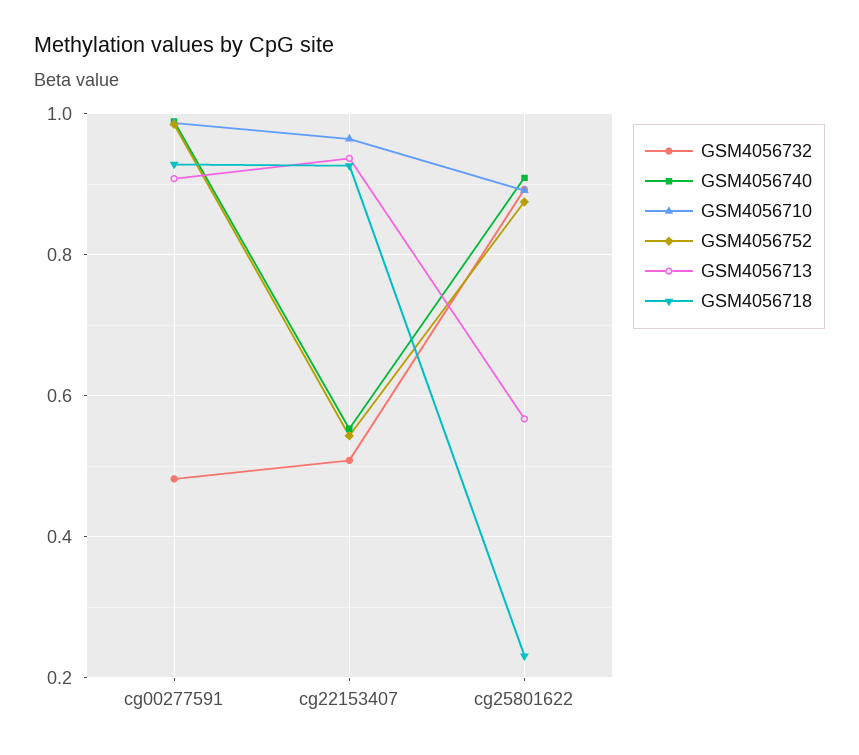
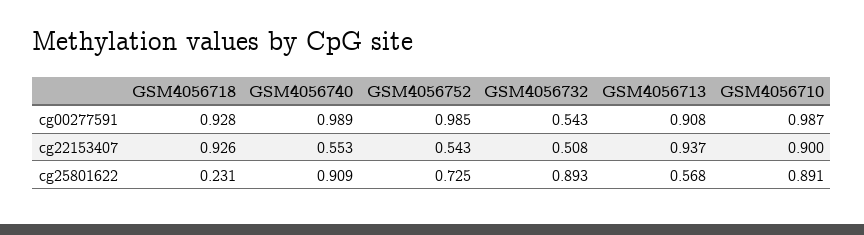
  {
    "GSM4056732": {
-     "cg00277591": 0.48,
+     "cg00277591": 0.543,
      "cg22153407": 0.508,
      "cg25801622": 0.893
    },
    "GSM4056740": {
      "cg00277591": 0.989,
      "cg22153407": 0.553,
      "cg25801622": 0.909
    },
    "GSM4056710": {
      "cg00277591": 0.987,
-     "cg22153407": 0.96,
+     "cg22153407": 0.9,
      "cg25801622": 0.891
    },
    "GSM4056752": {
      "cg00277591": 0.985,
      "cg22153407": 0.543,
-     "cg25801622": 0.88
+     "cg25801622": 0.725
    },
    "GSM4056713": {
      "cg00277591": 0.908,
      "cg22153407": 0.937,
      "cg25801622": 0.568
    },
    "GSM4056718": {
      "cg00277591": 0.928,
      "cg22153407": 0.926,
      "cg25801622": 0.231
    }
  }

